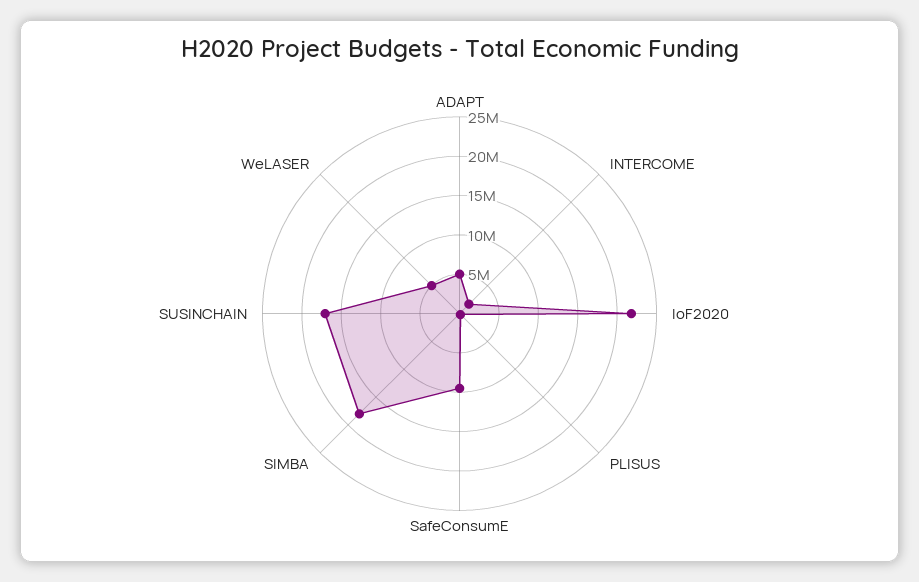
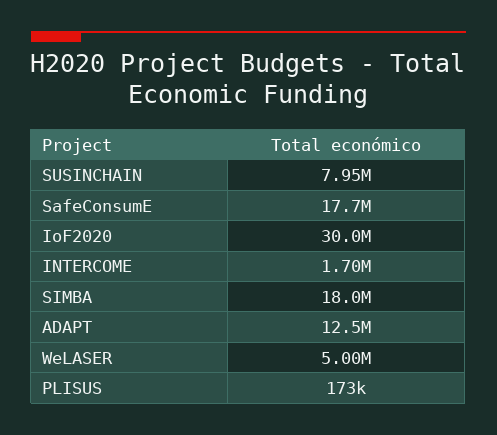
  {
-   "ADAPT": 5000000,
+   "ADAPT": 12500000,
    "INTERCOME": 1700000,
-   "IoF2020": 22500000,
+   "IoF2020": 30000000,
    "PLISUS": 173000,
-   "SafeConsumE": 10000000,
+   "SafeConsumE": 17700000,
    "SIMBA": 18000000,
-   "SUSINCHAIN": 17500000,
+   "SUSINCHAIN": 7950000,
    "WeLASER": 5000000
  }

